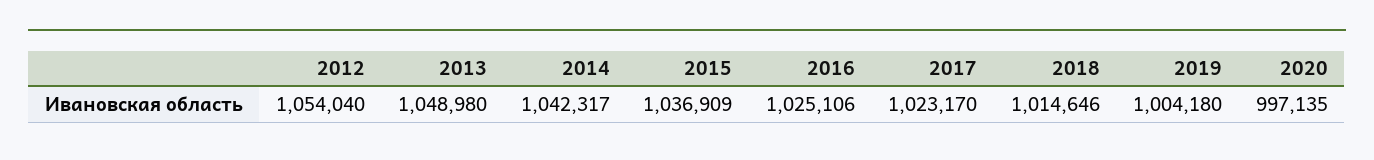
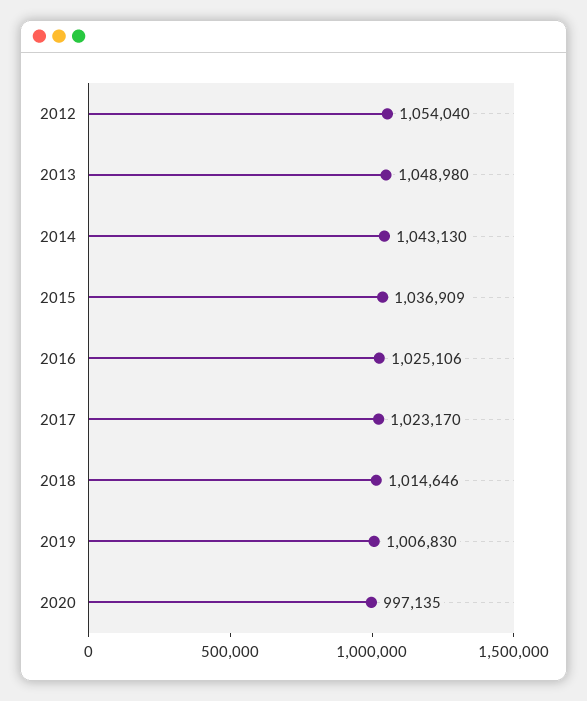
  {
    "2012": 1054040,
    "2013": 1048980,
-   "2014": 1042317,
+   "2014": 1043130,
    "2015": 1036909,
    "2016": 1025106,
    "2017": 1023170,
    "2018": 1014646,
-   "2019": 1004180,
+   "2019": 1006830,
    "2020": 997135
  }

